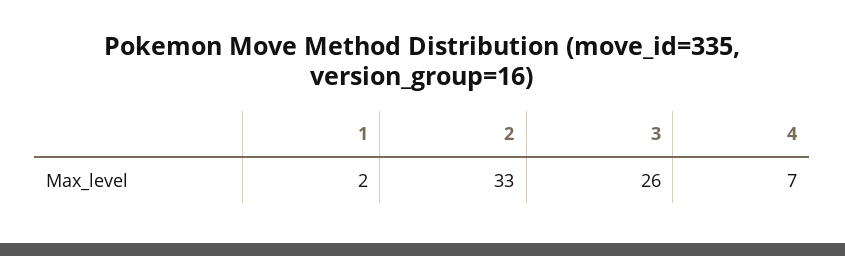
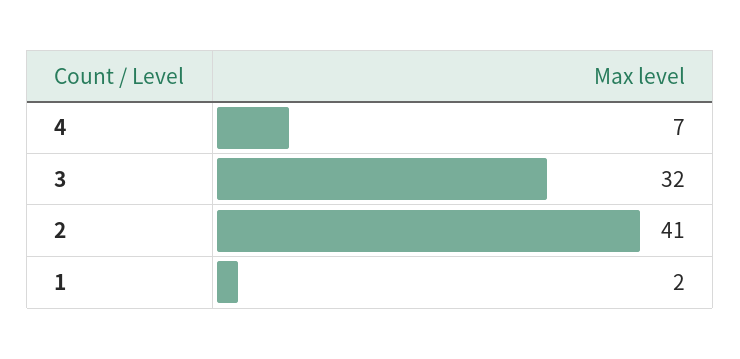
  {
    "1": 2,
-   "2": 33,
+   "2": 41,
-   "3": 26,
+   "3": 32,
    "4": 7
  }

